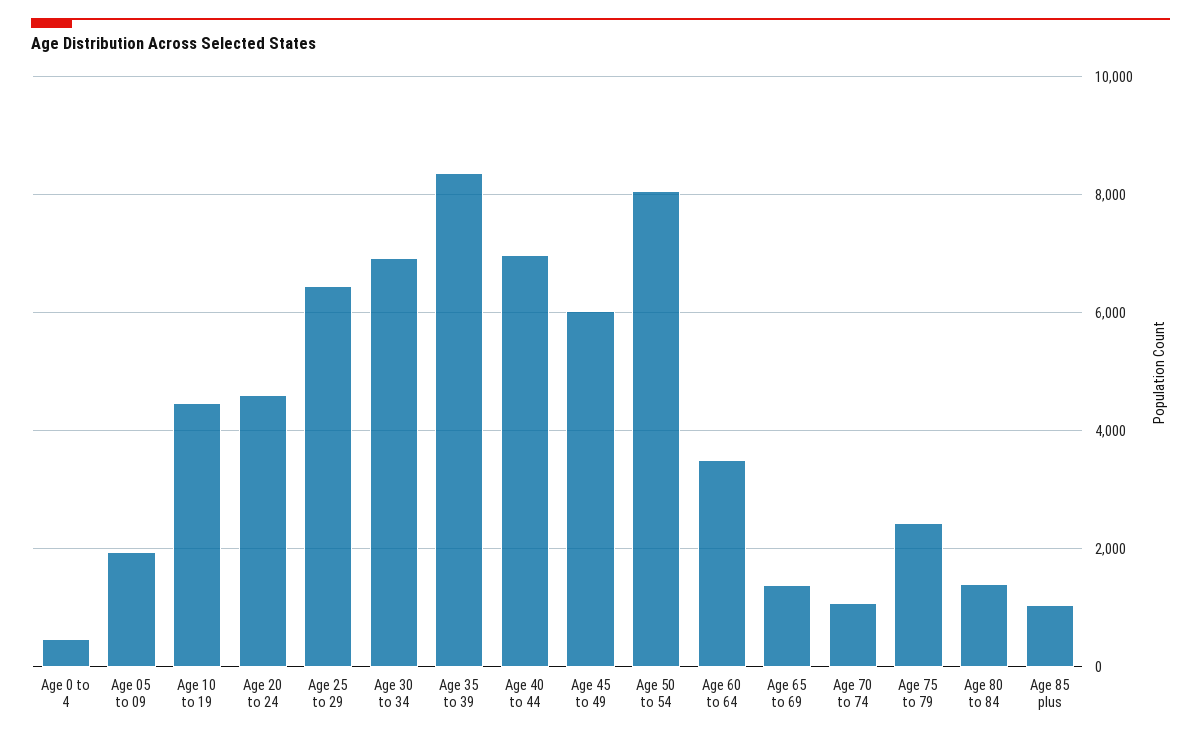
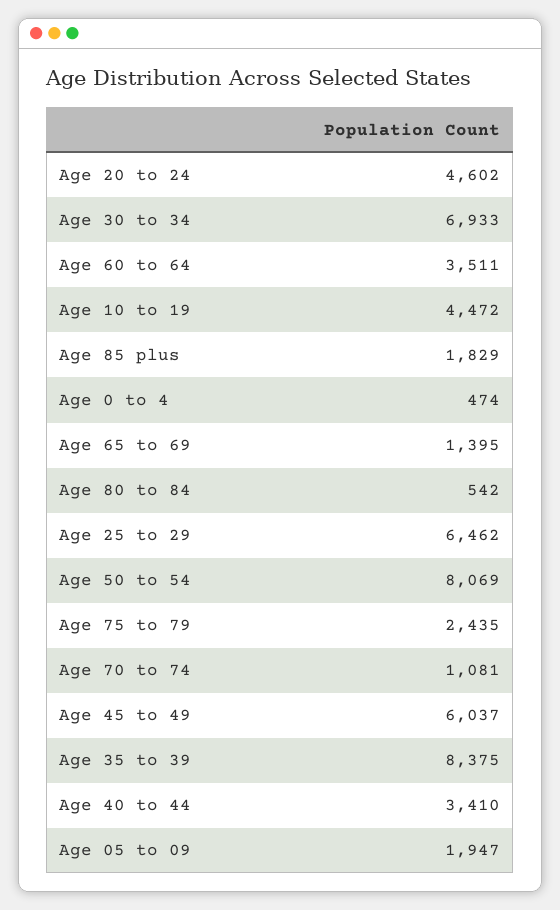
  {
    "Age 0 to 4": 474,
    "Age 05 to 09": 1947,
    "Age 10 to 19": 4472,
    "Age 20 to 24": 4602,
    "Age 25 to 29": 6462,
    "Age 30 to 34": 6933,
    "Age 35 to 39": 8375,
-   "Age 40 to 44": 7000,
+   "Age 40 to 44": 3410,
    "Age 45 to 49": 6037,
    "Age 50 to 54": 8069,
    "Age 60 to 64": 3511,
    "Age 65 to 69": 1395,
    "Age 70 to 74": 1081,
    "Age 75 to 79": 2435,
-   "Age 80 to 84": 1400,
+   "Age 80 to 84": 542,
-   "Age 85 plus": 1000
+   "Age 85 plus": 1829
  }

